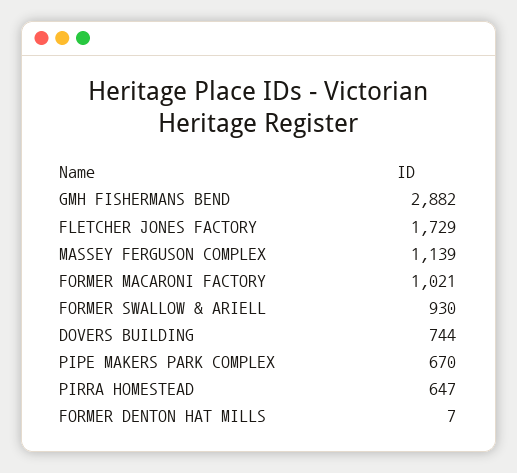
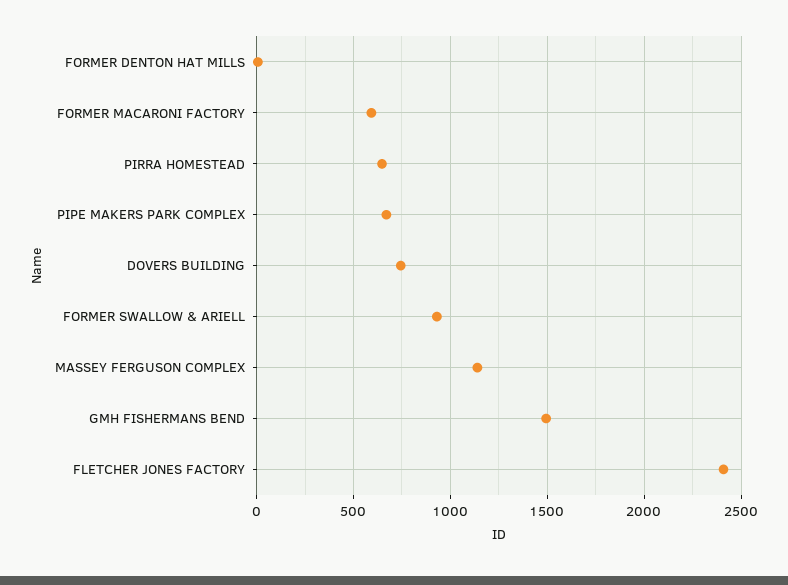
  {
-   "GMH FISHERMANS BEND": 2882,
+   "GMH FISHERMANS BEND": 1500,
-   "FLETCHER JONES FACTORY": 1729,
+   "FLETCHER JONES FACTORY": 2400,
    "MASSEY FERGUSON COMPLEX": 1139,
-   "FORMER MACARONI FACTORY": 1021,
+   "FORMER MACARONI FACTORY": 600,
    "FORMER SWALLOW & ARIELL": 930,
    "DOVERS BUILDING": 744,
    "PIPE MAKERS PARK COMPLEX": 670,
    "PIRRA HOMESTEAD": 647,
    "FORMER DENTON HAT MILLS": 7
  }

